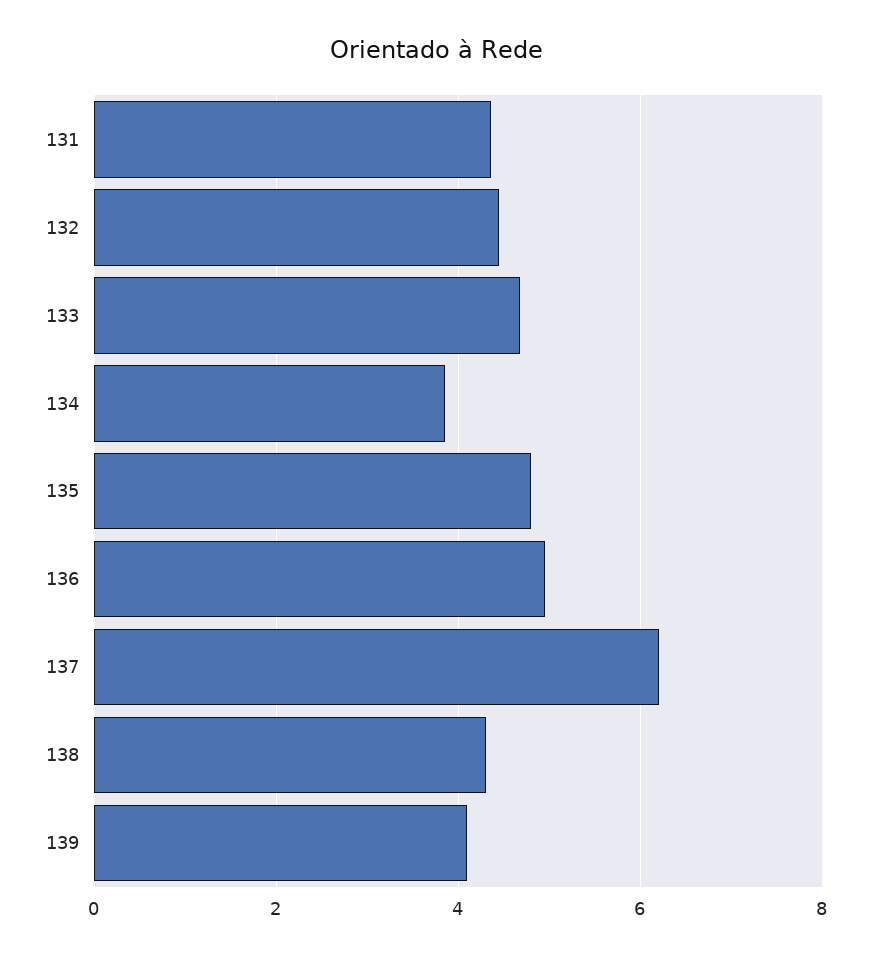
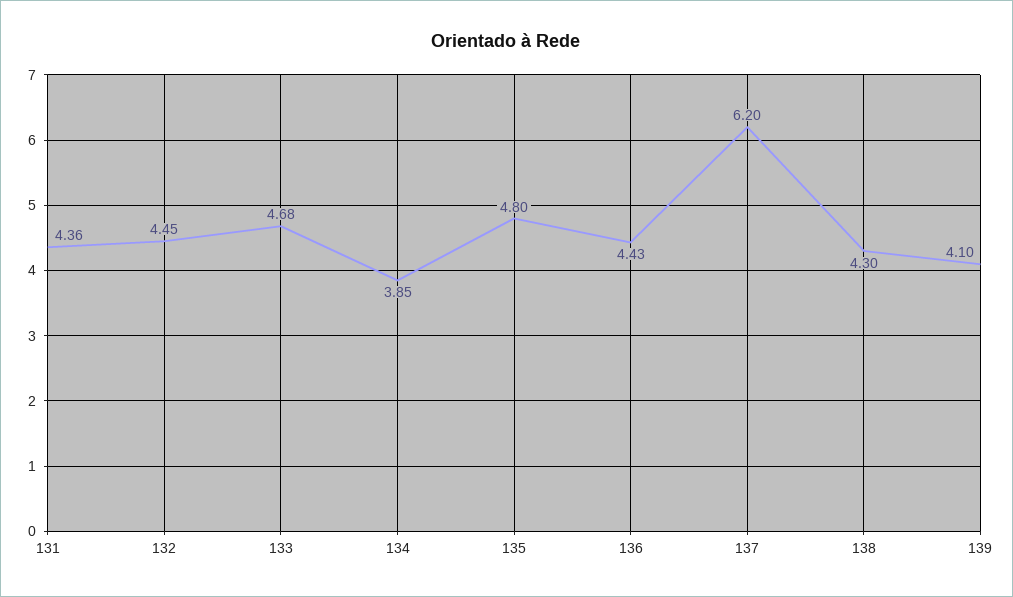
  {
    "131": 4.36,
    "132": 4.45,
    "133": 4.68,
    "134": 3.85,
    "135": 4.8,
-   "136": 5,
+   "136": 4.43,
    "137": 6.2,
    "138": 4.3,
    "139": 4.1
  }

